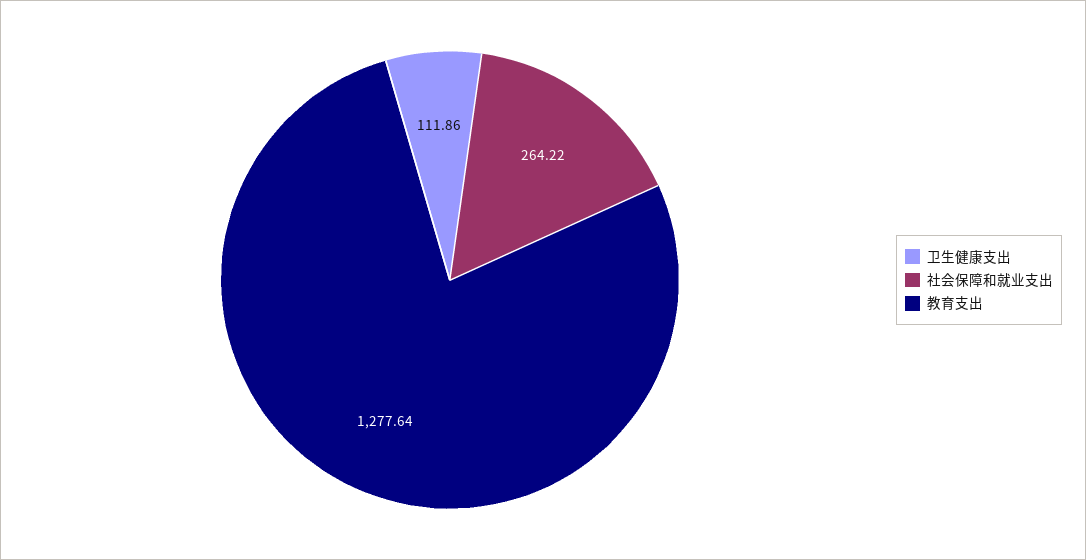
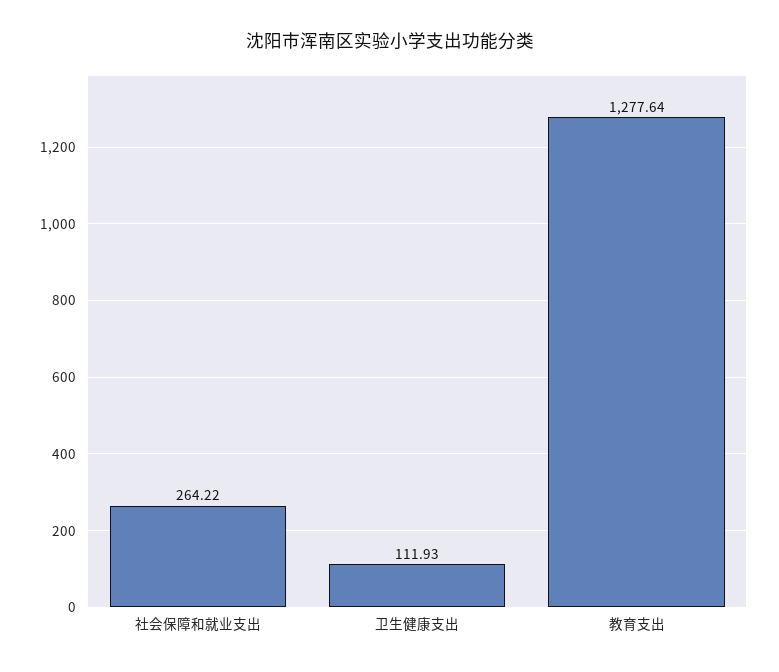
  {
-   "卫生健康支出": 111.86,
+   "卫生健康支出": 111.93,
    "社会保障和就业支出": 264.22,
    "教育支出": 1277.64
  }

